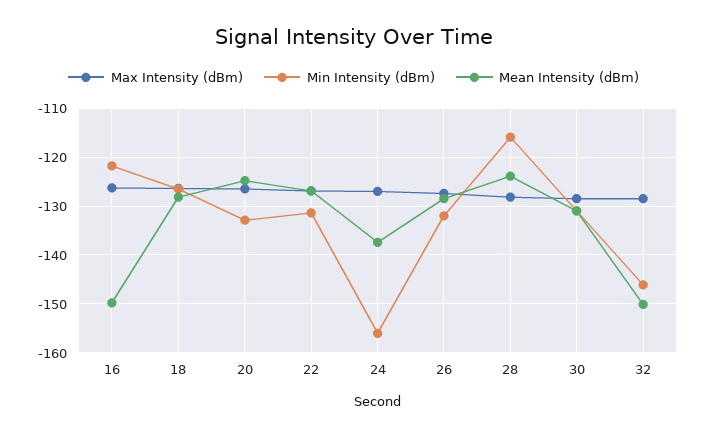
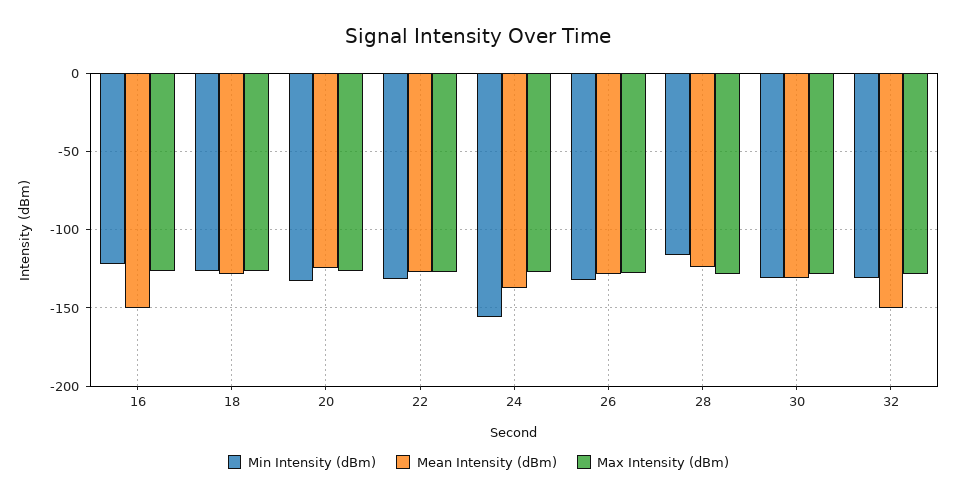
  {
    "Max Intensity (dBm)": {
      "16": -126,
      "18": -126,
      "20": -126,
      "22": -126,
      "24": -128,
      "26": -128,
      "28": -128,
      "30": -128,
      "32": -128
    },
    "Min Intensity (dBm)": {
      "16": -122,
      "18": -126,
      "20": -132,
      "22": -132,
      "24": -156,
      "26": -132,
      "28": -116,
      "30": -132,
-     "32": -146
+     "32": -130
    },
    "Mean Intensity (dBm)": {
      "16": -150,
      "18": -128,
      "20": -124,
      "22": -126,
      "24": -138,
      "26": -128,
      "28": -124,
      "30": -132,
      "32": -150
    }
  }

